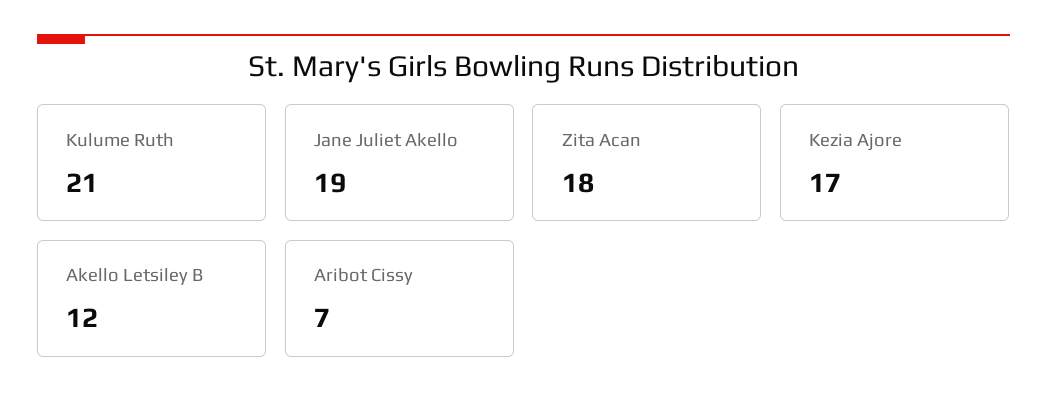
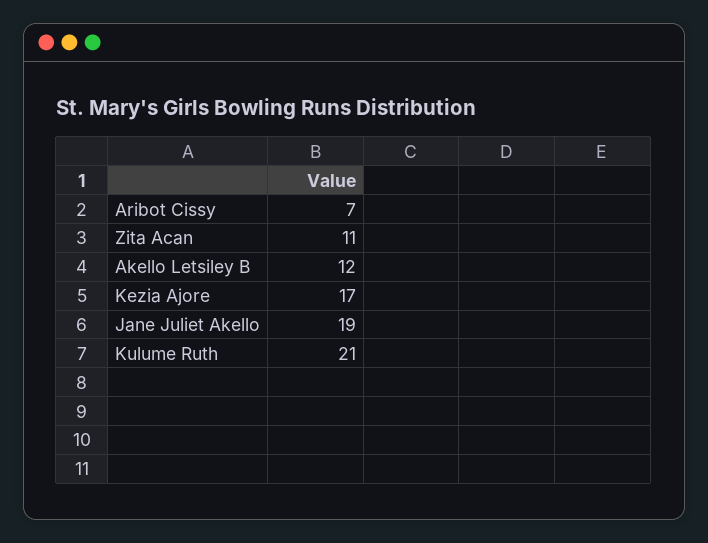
  {
    "Kulume Ruth": 21,
    "Jane Juliet Akello": 19,
-   "Zita Acan": 18,
+   "Zita Acan": 11,
    "Kezia Ajore": 17,
    "Akello Letsiley B": 12,
    "Aribot Cissy": 7
  }

